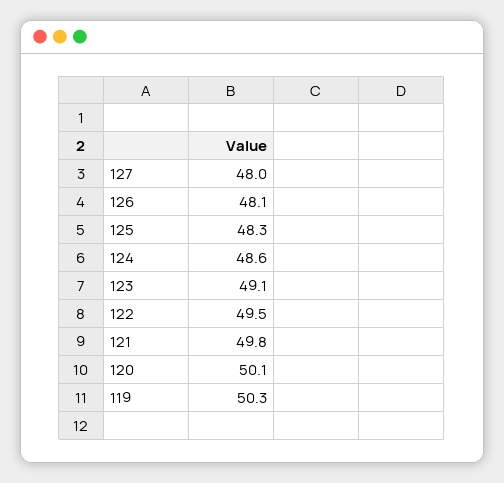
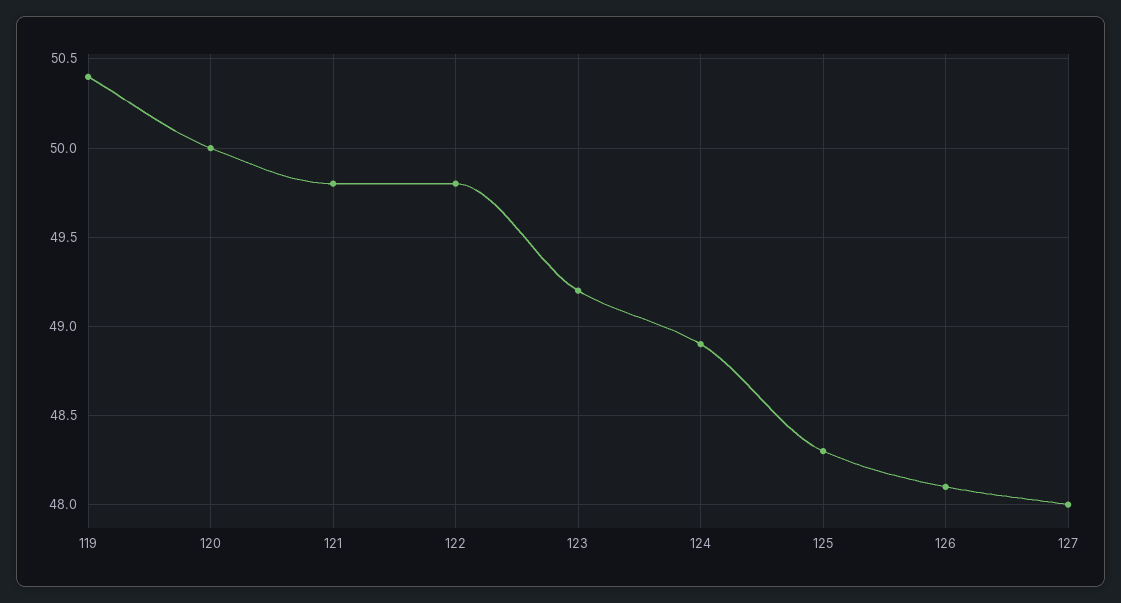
  {
    "127": 48,
    "126": 48.1,
    "125": 48.3,
-   "124": 48.6,
+   "124": 48.9,
-   "123": 49.1,
+   "123": 49.2,
-   "122": 49.5,
+   "122": 49.8,
    "121": 49.8,
-   "120": 50.1,
+   "120": 50,
-   "119": 50.3
+   "119": 50.4
  }

